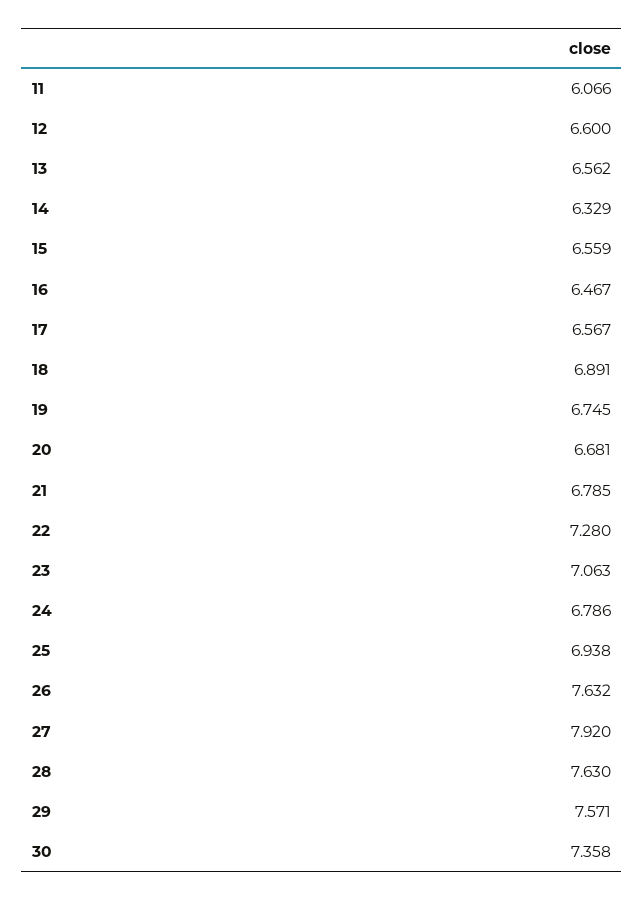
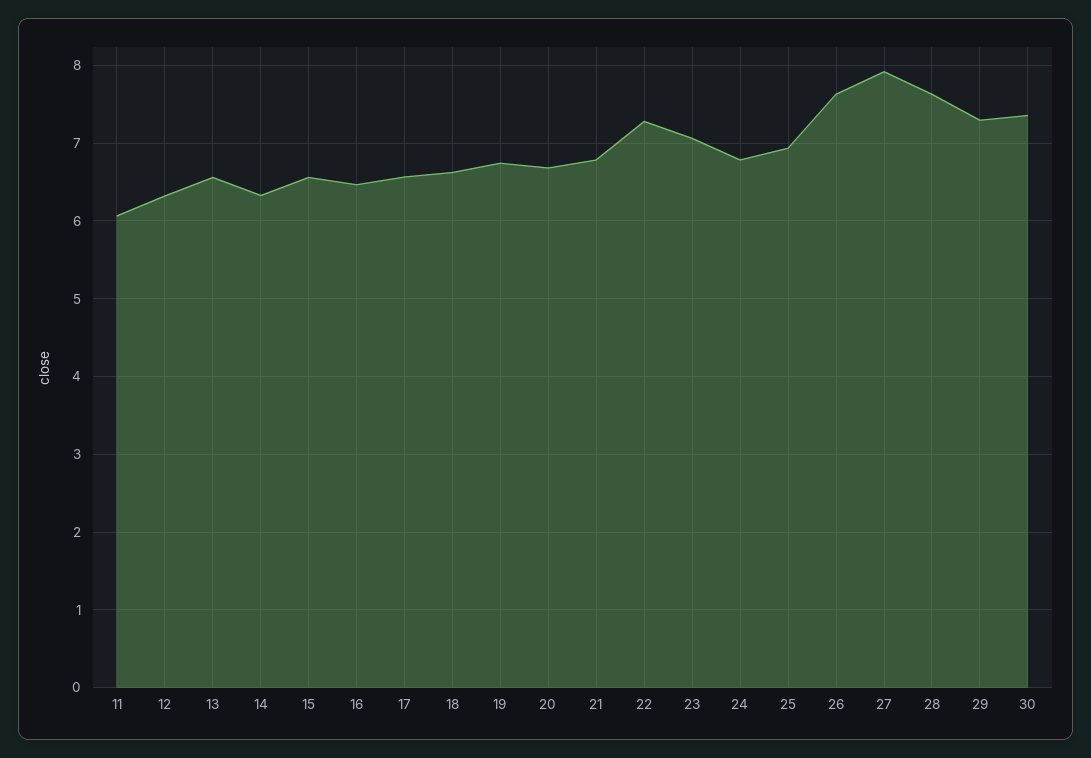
  {
    "11": 6.066,
-   "12": 6.6,
+   "12": 6.3,
    "13": 6.562,
    "14": 6.329,
    "15": 6.559,
    "16": 6.467,
    "17": 6.567,
-   "18": 6.891,
+   "18": 6.6,
    "19": 6.745,
    "20": 6.681,
    "21": 6.785,
    "22": 7.28,
    "23": 7.063,
    "24": 6.786,
    "25": 6.938,
    "26": 7.632,
    "27": 7.92,
    "28": 7.63,
-   "29": 7.571,
+   "29": 7.3,
    "30": 7.358
  }

